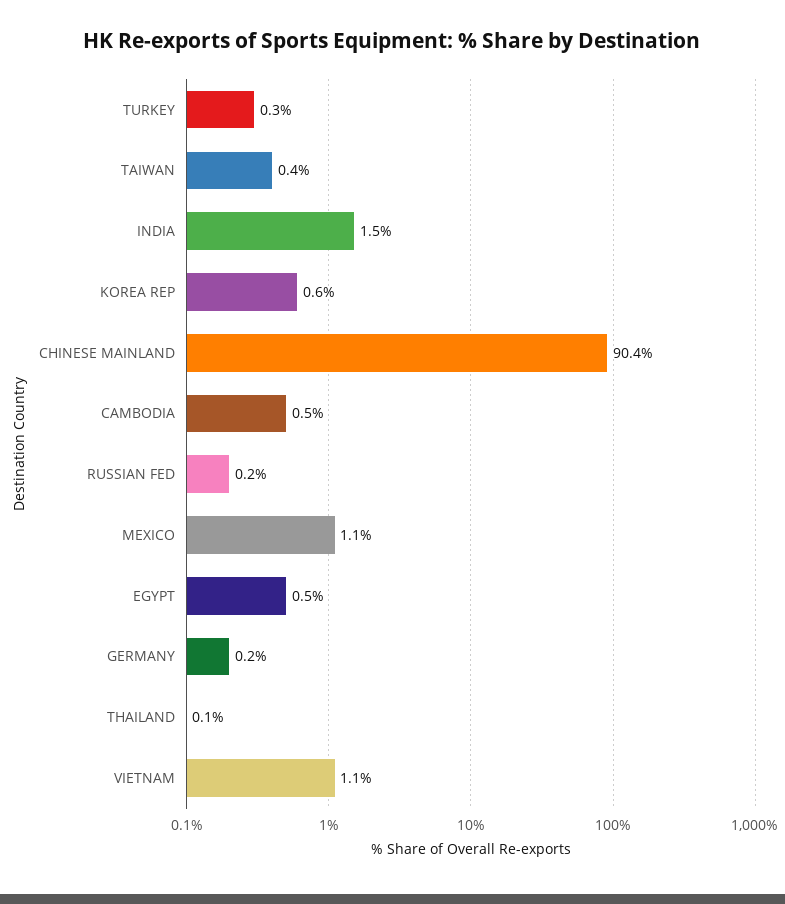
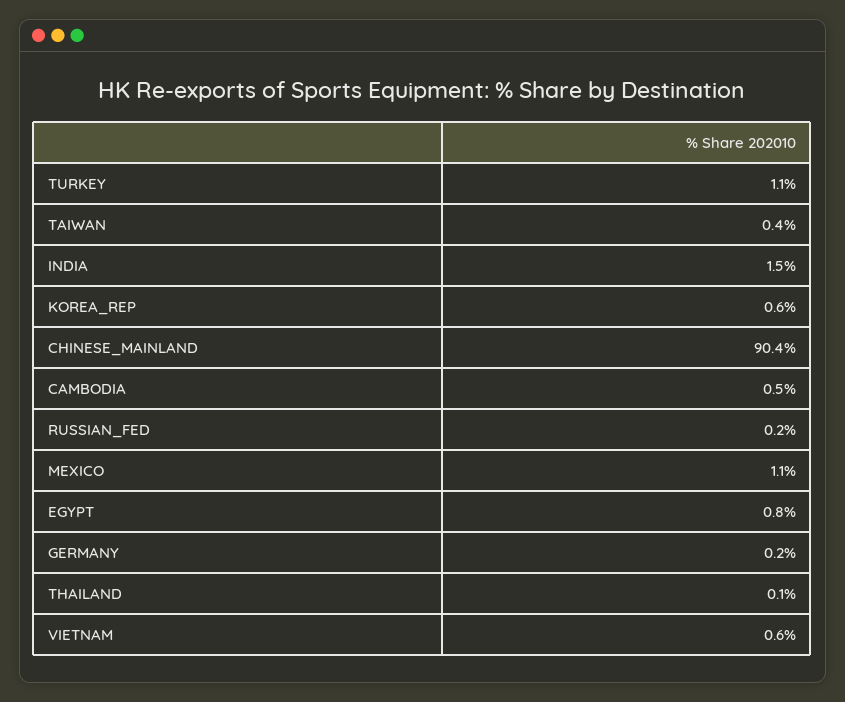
  {
-   "TURKEY": 0.3,
+   "TURKEY": 1.1,
    "TAIWAN": 0.4,
    "INDIA": 1.5,
    "KOREA REP": 0.6,
    "CHINESE MAINLAND": 90.4,
    "CAMBODIA": 0.5,
    "RUSSIAN FED": 0.2,
    "MEXICO": 1.1,
-   "EGYPT": 0.5,
+   "EGYPT": 0.8,
    "GERMANY": 0.2,
    "THAILAND": 0.1,
-   "VIETNAM": 1.1
+   "VIETNAM": 0.6
  }

